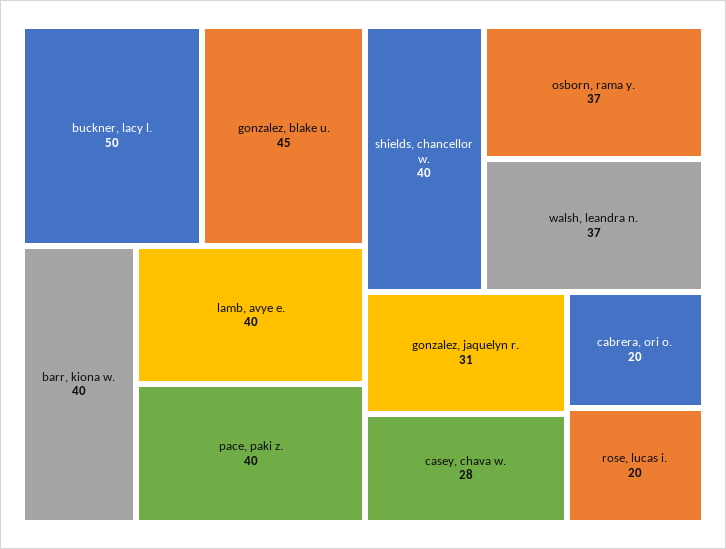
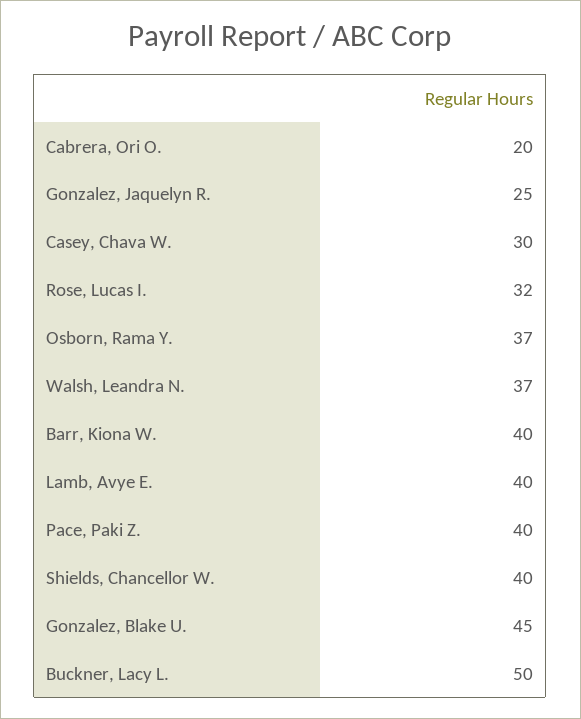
  {
    "buckner, lacy l.": 50,
    "gonzalez, blake u.": 45,
    "barr, kiona w.": 40,
    "lamb, avye e.": 40,
    "pace, paki z.": 40,
    "shields, chancellor w.": 40,
    "osborn, rama y.": 37,
    "walsh, leandra n.": 37,
-   "gonzalez, jaquelyn r.": 31,
+   "gonzalez, jaquelyn r.": 25,
-   "casey, chava w.": 28,
+   "casey, chava w.": 30,
    "cabrera, ori o.": 20,
-   "rose, lucas i.": 20
+   "rose, lucas i.": 32
  }

